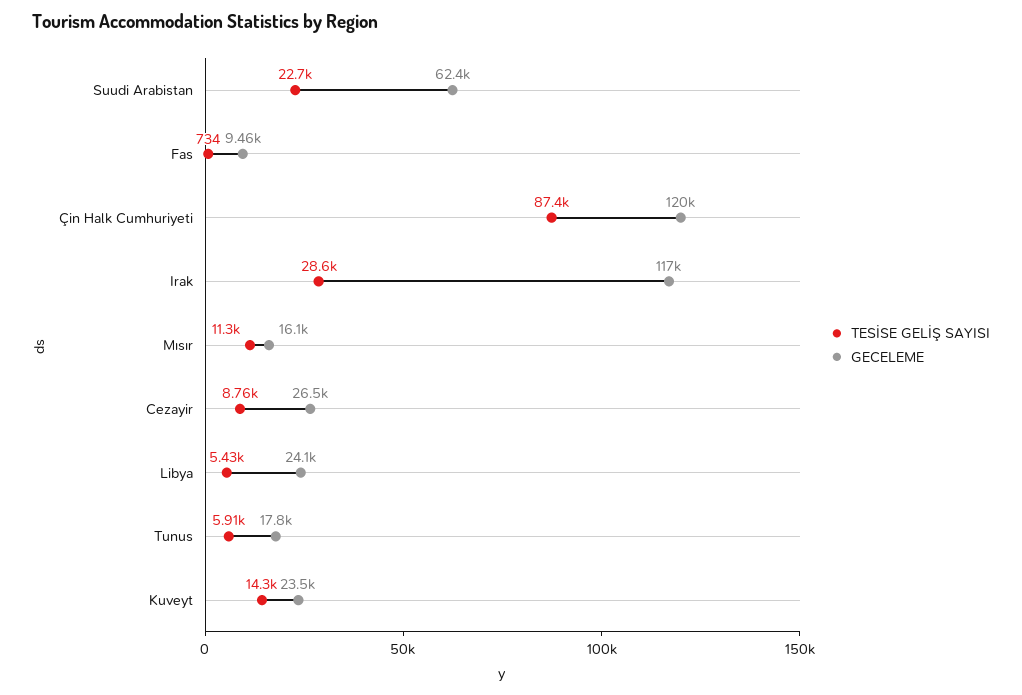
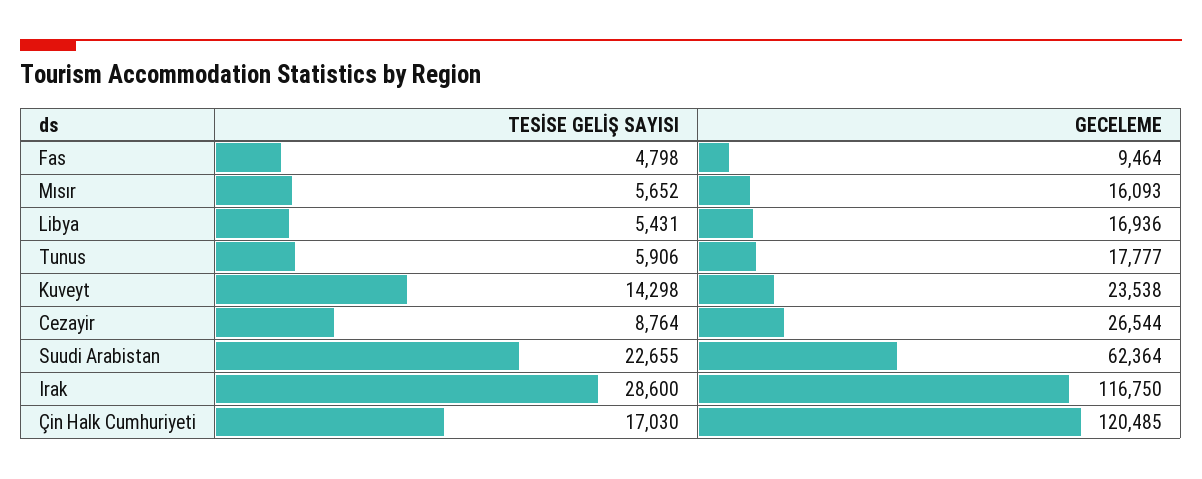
  {
    "TESİSE GELİŞ SAYISI": {
      "Suudi Arabistan": 22655,
-     "Fas": 734,
+     "Fas": 4798,
-     "Çin Halk Cumhuriyeti": 87400,
+     "Çin Halk Cumhuriyeti": 17030,
      "Irak": 28600,
-     "Mısır": 11300,
+     "Mısır": 5652,
      "Cezayir": 8764,
      "Libya": 5431,
      "Tunus": 5906,
      "Kuveyt": 14298
    },
    "GECELEME": {
      "Suudi Arabistan": 62364,
      "Fas": 9464,
      "Çin Halk Cumhuriyeti": 120485,
      "Irak": 116750,
      "Mısır": 16093,
      "Cezayir": 26544,
-     "Libya": 24100,
+     "Libya": 16936,
      "Tunus": 17777,
      "Kuveyt": 23538
    }
  }

